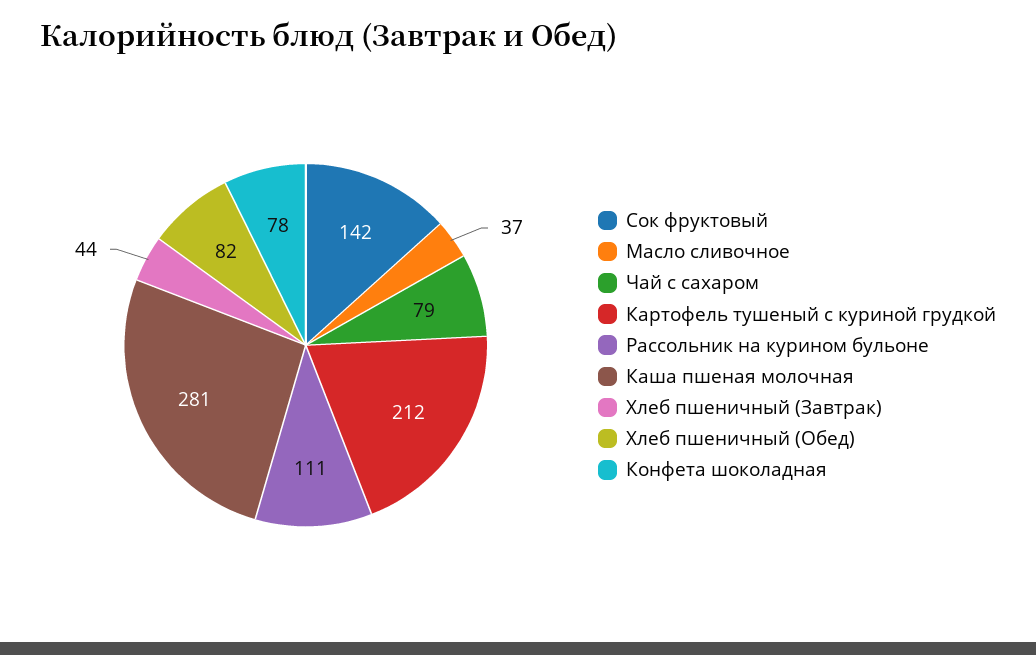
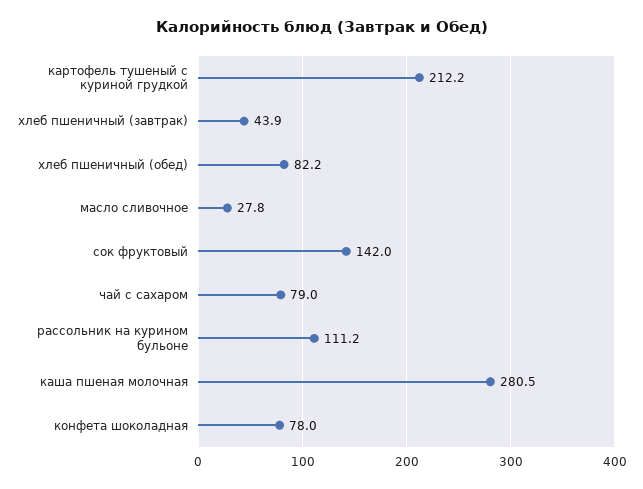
  {
    "Сок фруктовый": 142,
-   "Масло сливочное": 37,
+   "Масло сливочное": 27.8,
    "Чай с сахаром": 79,
    "Картофель тушеный с куриной грудкой": 212.2,
    "Рассольник на курином бульоне": 111.2,
    "Каша пшеная молочная": 280.5,
    "Хлеб пшеничный (Завтрак)": 43.9,
    "Хлеб пшеничный (Обед)": 82.2,
    "Конфета шоколадная": 78
  }

